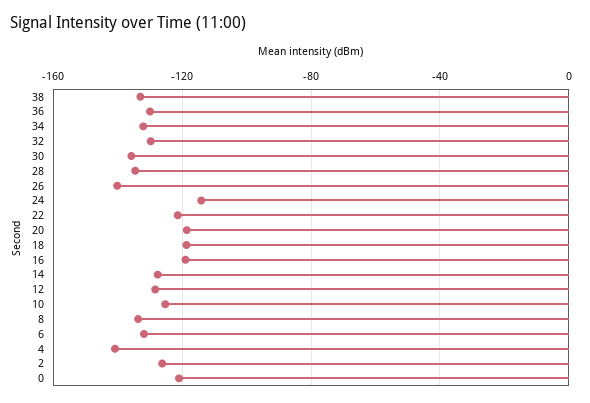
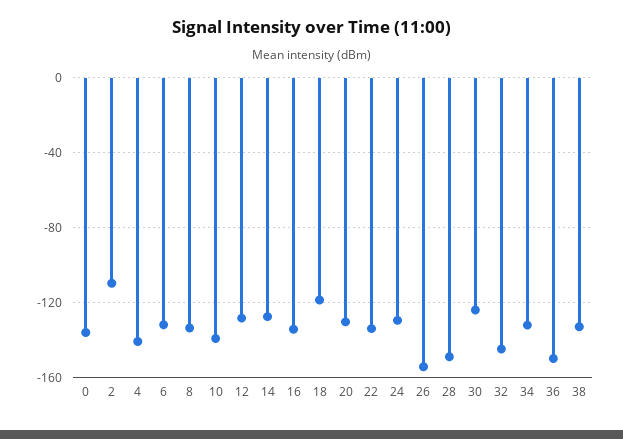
  {
    "38": -135,
-   "36": -130,
+   "36": -150,
    "34": -130,
-   "32": -130,
+   "32": -145,
-   "30": -135,
+   "30": -125,
-   "28": -135,
+   "28": -150,
-   "26": -140,
+   "26": -155,
-   "24": -115,
+   "24": -130,
-   "22": -120,
+   "22": -135,
-   "20": -120,
+   "20": -130,
    "18": -120,
-   "16": -120,
+   "16": -135,
    "14": -130,
    "12": -130,
-   "10": -125,
+   "10": -140,
    "8": -135,
    "6": -130,
    "4": -140,
-   "2": -125,
+   "2": -110,
-   "0": -120
+   "0": -135
  }

